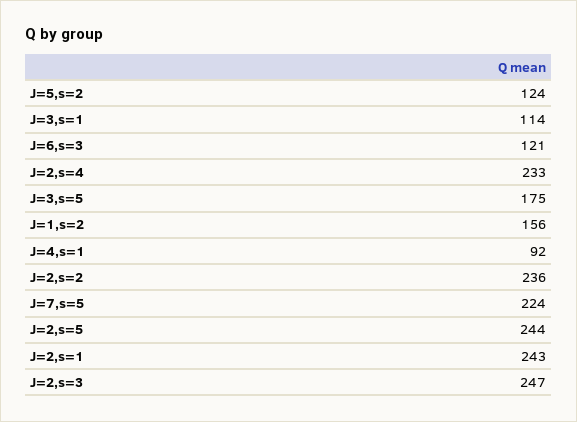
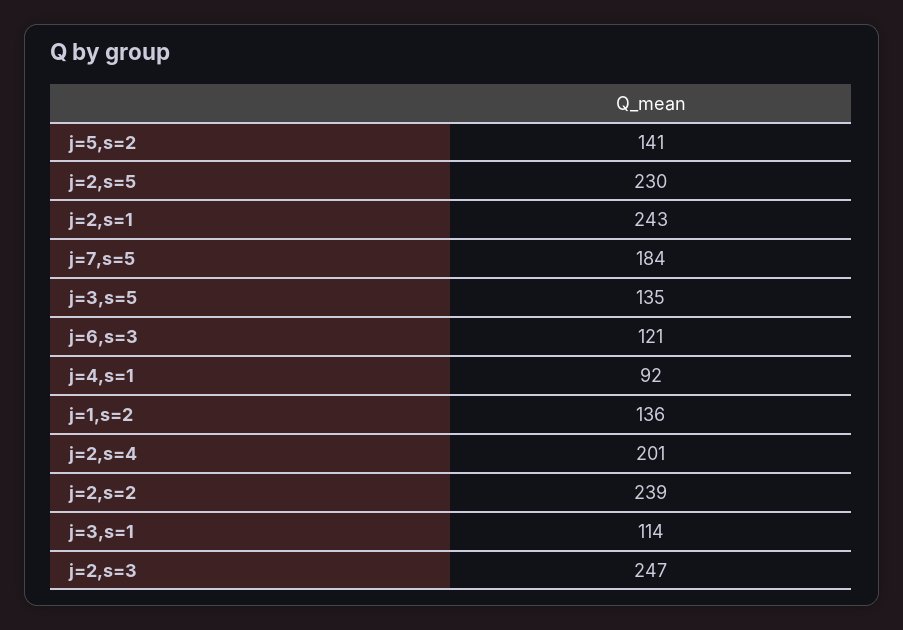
  {
-   "J=5,s=2": 124,
+   "J=5,s=2": 141,
    "J=3,s=1": 114,
    "J=6,s=3": 121,
-   "J=2,s=4": 233,
+   "J=2,s=4": 201,
-   "J=3,s=5": 175,
+   "J=3,s=5": 135,
-   "J=1,s=2": 156,
+   "J=1,s=2": 136,
    "J=4,s=1": 92,
-   "J=2,s=2": 236,
+   "J=2,s=2": 239,
-   "J=7,s=5": 224,
+   "J=7,s=5": 184,
-   "J=2,s=5": 244,
+   "J=2,s=5": 230,
    "J=2,s=1": 243,
    "J=2,s=3": 247
  }

